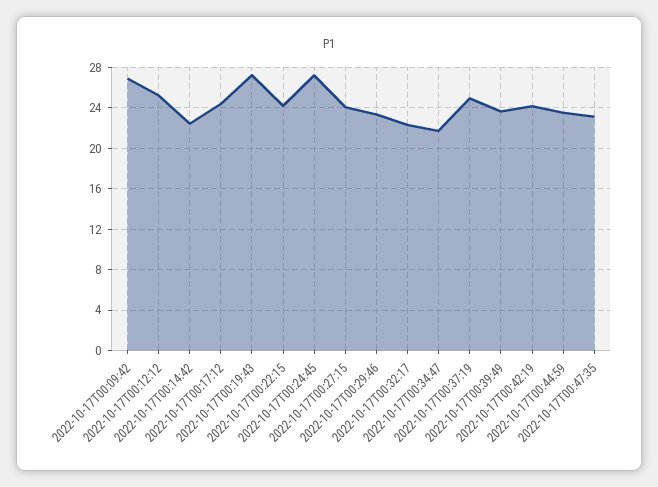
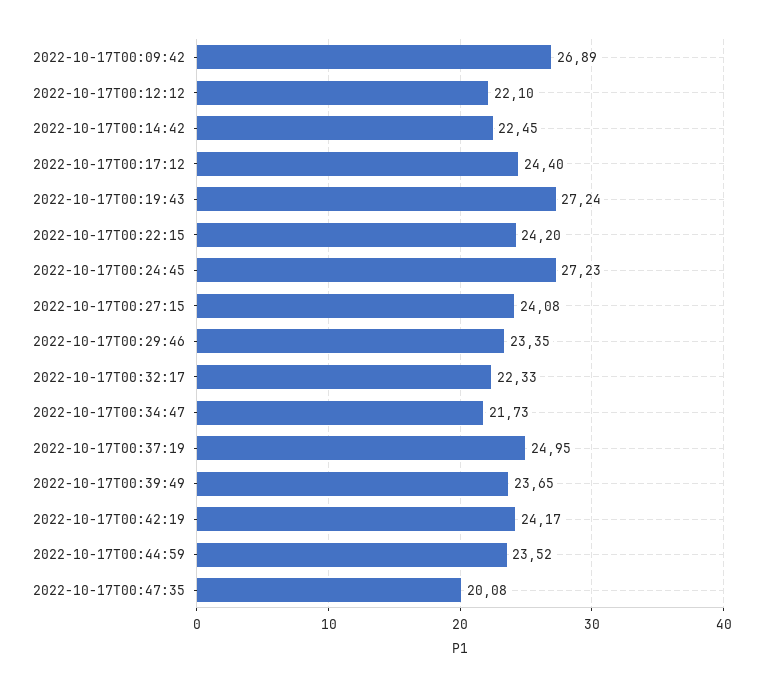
  {
    "2022-10-17T00:09:42": 26.89,
-   "2022-10-17T00:12:12": 25,
+   "2022-10-17T00:12:12": 22.1,
    "2022-10-17T00:14:42": 22.45,
    "2022-10-17T00:17:12": 24.4,
    "2022-10-17T00:19:43": 27.24,
    "2022-10-17T00:22:15": 24.2,
    "2022-10-17T00:24:45": 27.23,
    "2022-10-17T00:27:15": 24.08,
    "2022-10-17T00:29:46": 23.35,
    "2022-10-17T00:32:17": 22.33,
    "2022-10-17T00:34:47": 21.73,
    "2022-10-17T00:37:19": 24.95,
    "2022-10-17T00:39:49": 23.65,
    "2022-10-17T00:42:19": 24.17,
    "2022-10-17T00:44:59": 23.52,
-   "2022-10-17T00:47:35": 23
+   "2022-10-17T00:47:35": 20.08
  }

